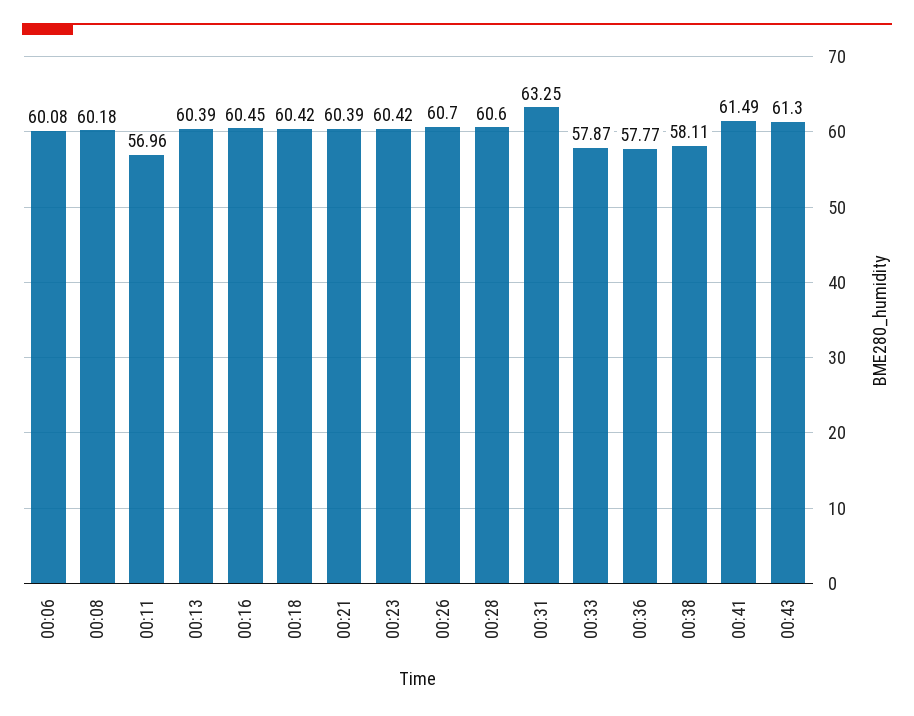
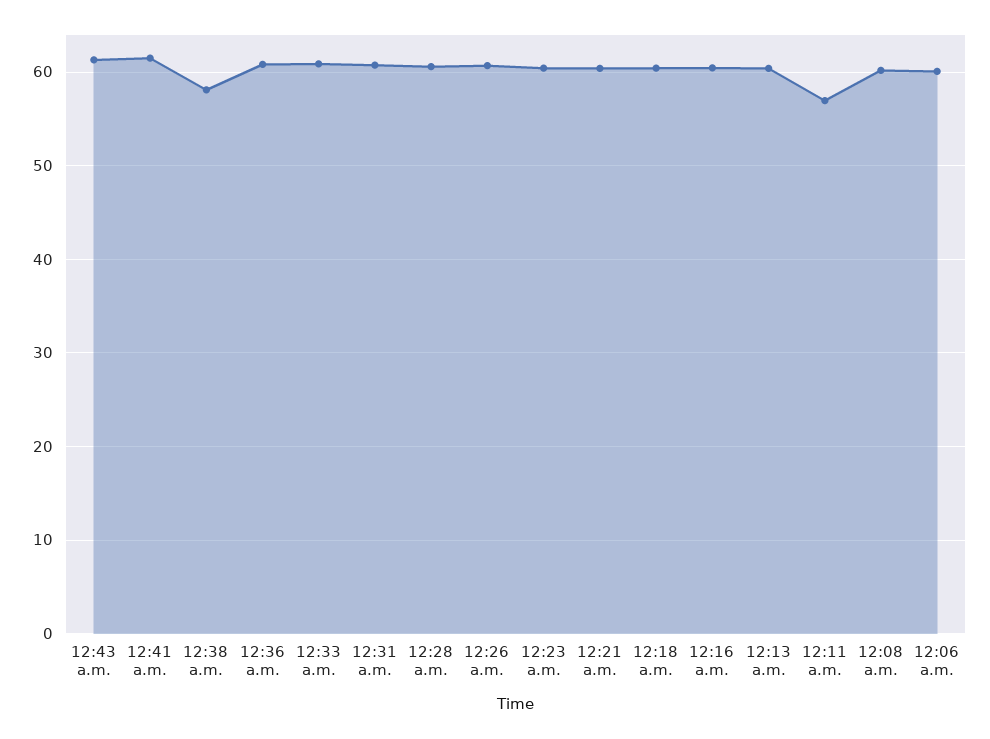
  {
    "00:06": 60.08,
    "00:08": 60.18,
    "00:11": 56.96,
    "00:13": 60.39,
    "00:16": 60.45,
    "00:18": 60.42,
    "00:21": 60.39,
    "00:23": 60.42,
    "00:26": 60.7,
    "00:28": 60.6,
-   "00:31": 63.25,
+   "00:31": 61,
-   "00:33": 57.87,
+   "00:33": 61,
-   "00:36": 57.77,
+   "00:36": 61,
    "00:38": 58.11,
    "00:41": 61.49,
    "00:43": 61.3
  }

